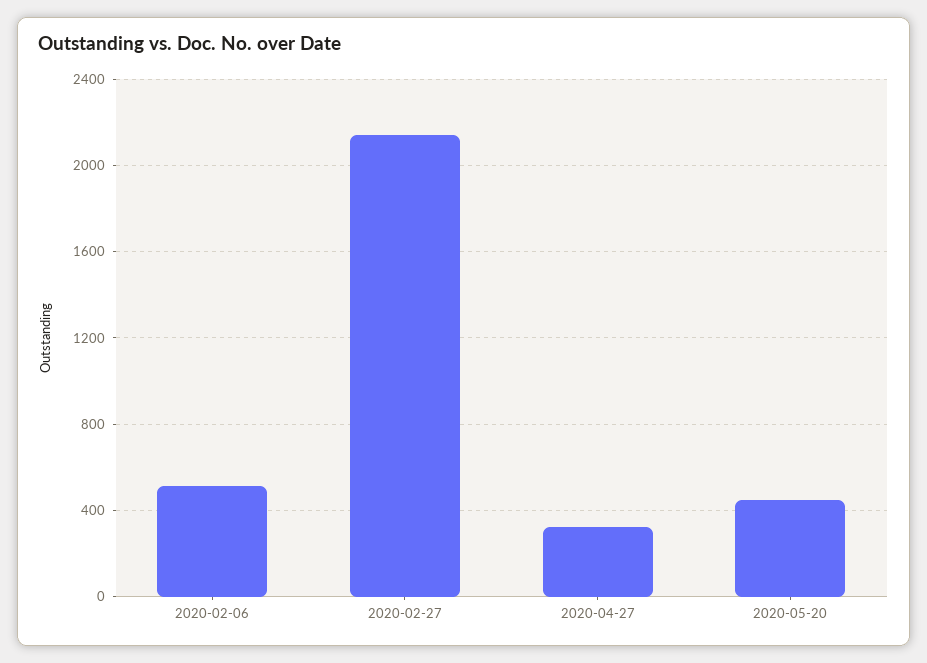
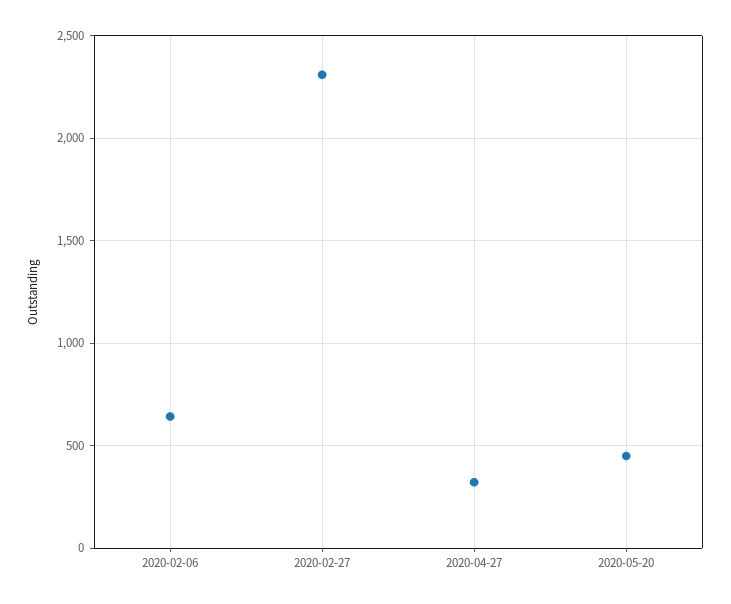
  {
-   "2020-02-06": 500,
+   "2020-02-06": 650,
-   "2020-02-27": 2150,
+   "2020-02-27": 2300,
    "2020-04-27": 300,
    "2020-05-20": 450
  }

